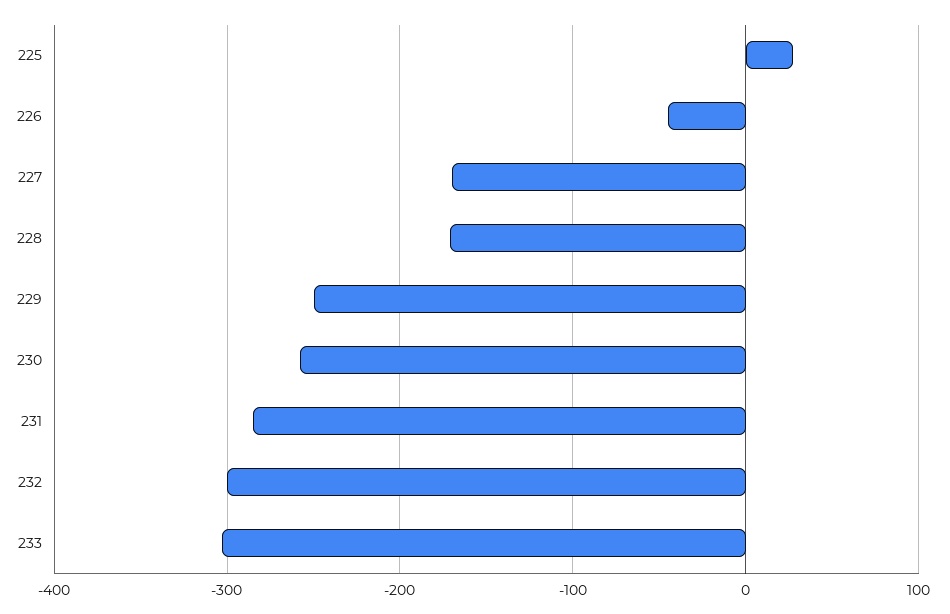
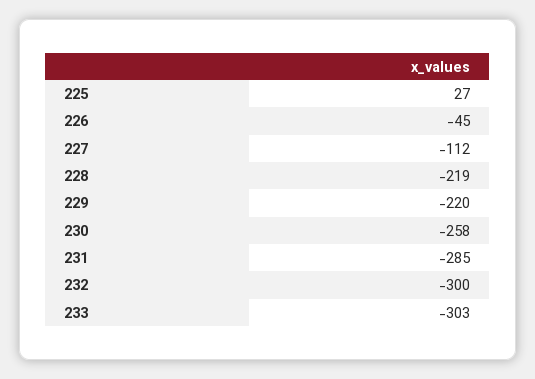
  {
    "225": 27,
    "226": -45,
-   "227": -170,
+   "227": -112,
-   "228": -170,
+   "228": -219,
-   "229": -250,
+   "229": -220,
    "230": -258,
    "231": -285,
    "232": -300,
    "233": -303
  }

